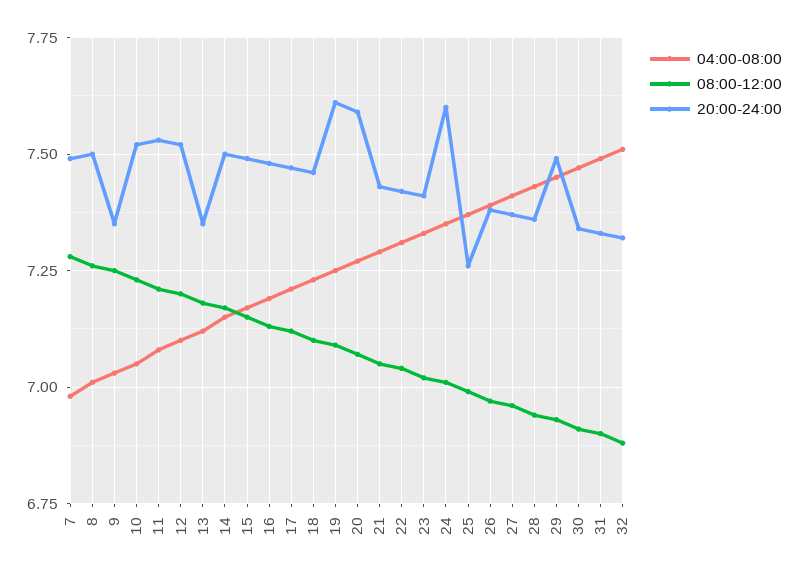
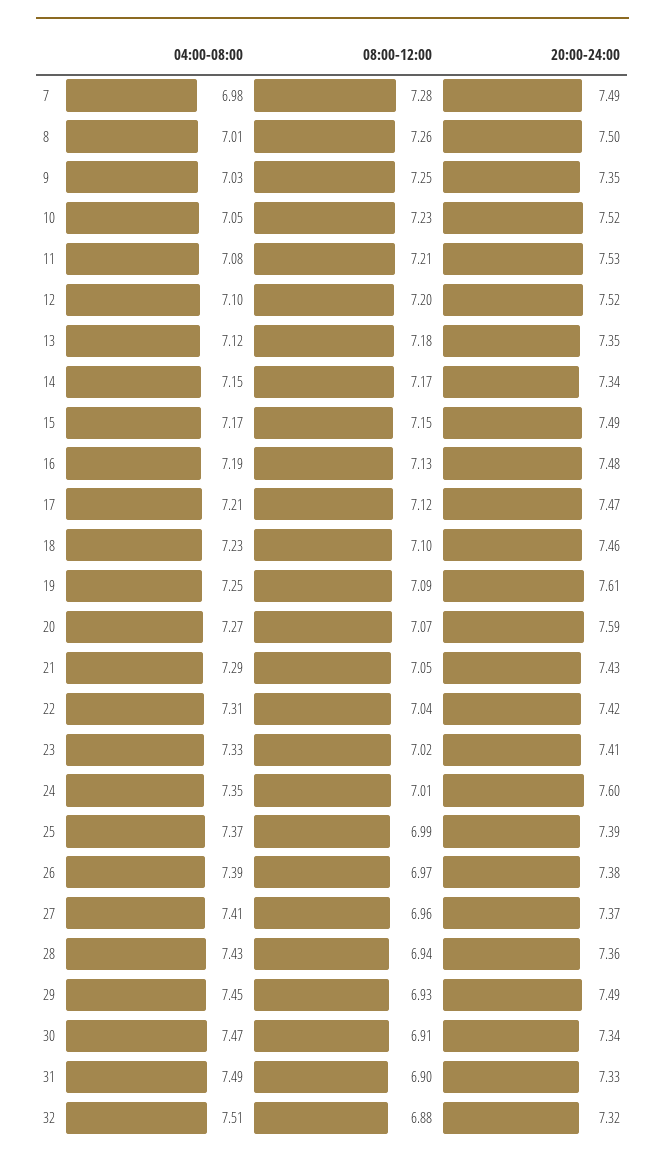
  {
    "04:00-08:00": {
      "7": 6.98,
      "8": 7.01,
      "9": 7.03,
      "10": 7.05,
      "11": 7.08,
      "12": 7.1,
      "13": 7.12,
      "14": 7.15,
      "15": 7.17,
      "16": 7.19,
      "17": 7.21,
      "18": 7.23,
      "19": 7.25,
      "20": 7.27,
      "21": 7.29,
      "22": 7.31,
      "23": 7.33,
      "24": 7.35,
      "25": 7.37,
      "26": 7.39,
      "27": 7.41,
      "28": 7.43,
      "29": 7.45,
      "30": 7.47,
      "31": 7.49,
      "32": 7.51
    },
    "08:00-12:00": {
      "7": 7.28,
      "8": 7.26,
      "9": 7.25,
      "10": 7.23,
      "11": 7.21,
      "12": 7.2,
      "13": 7.18,
      "14": 7.17,
      "15": 7.15,
      "16": 7.13,
      "17": 7.12,
      "18": 7.1,
      "19": 7.09,
      "20": 7.07,
      "21": 7.05,
      "22": 7.04,
      "23": 7.02,
      "24": 7.01,
      "25": 6.99,
      "26": 6.97,
      "27": 6.96,
      "28": 6.94,
      "29": 6.93,
      "30": 6.91,
      "31": 6.9,
      "32": 6.88
    },
    "20:00-24:00": {
      "7": 7.49,
      "8": 7.5,
      "9": 7.35,
      "10": 7.52,
      "11": 7.53,
      "12": 7.52,
      "13": 7.35,
-     "14": 7.5,
+     "14": 7.34,
      "15": 7.49,
      "16": 7.48,
      "17": 7.47,
      "18": 7.46,
      "19": 7.61,
      "20": 7.59,
      "21": 7.43,
      "22": 7.42,
      "23": 7.41,
      "24": 7.6,
-     "25": 7.25,
+     "25": 7.39,
      "26": 7.38,
      "27": 7.37,
      "28": 7.36,
      "29": 7.49,
      "30": 7.34,
      "31": 7.33,
      "32": 7.32
    }
  }

